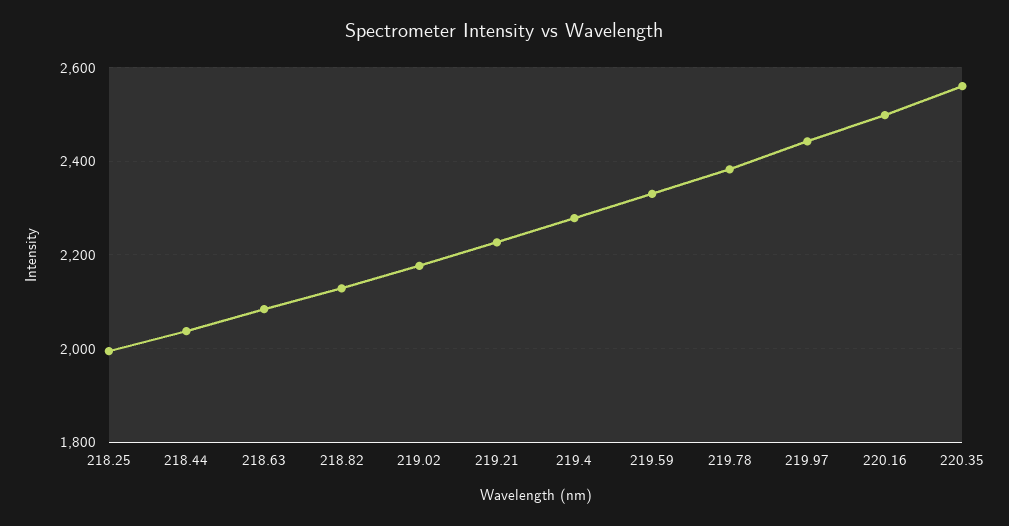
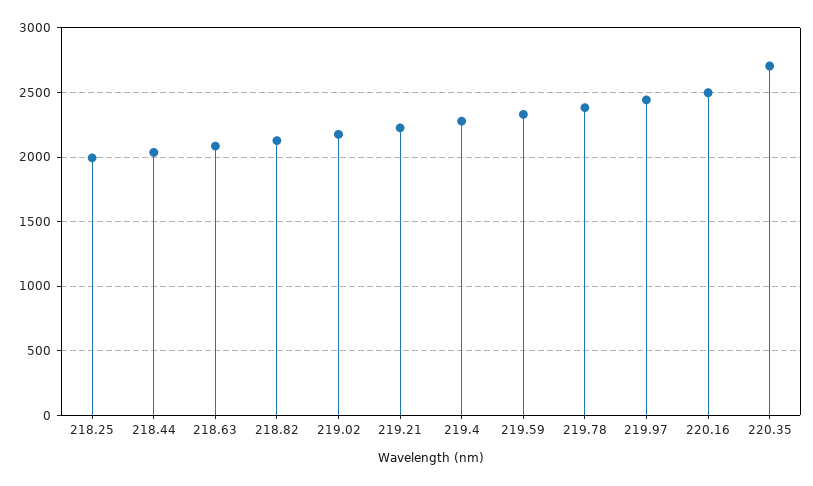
  {
    "218.25": 2000,
    "218.44": 2040,
    "218.63": 2080,
    "218.82": 2120,
    "219.02": 2180,
    "219.21": 2220,
    "219.4": 2280,
    "219.59": 2340,
    "219.78": 2380,
    "219.97": 2440,
    "220.16": 2500,
-   "220.35": 2560
+   "220.35": 2700
  }

